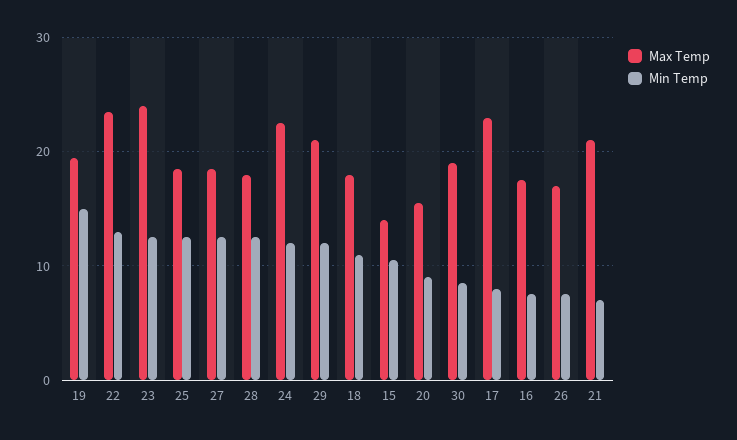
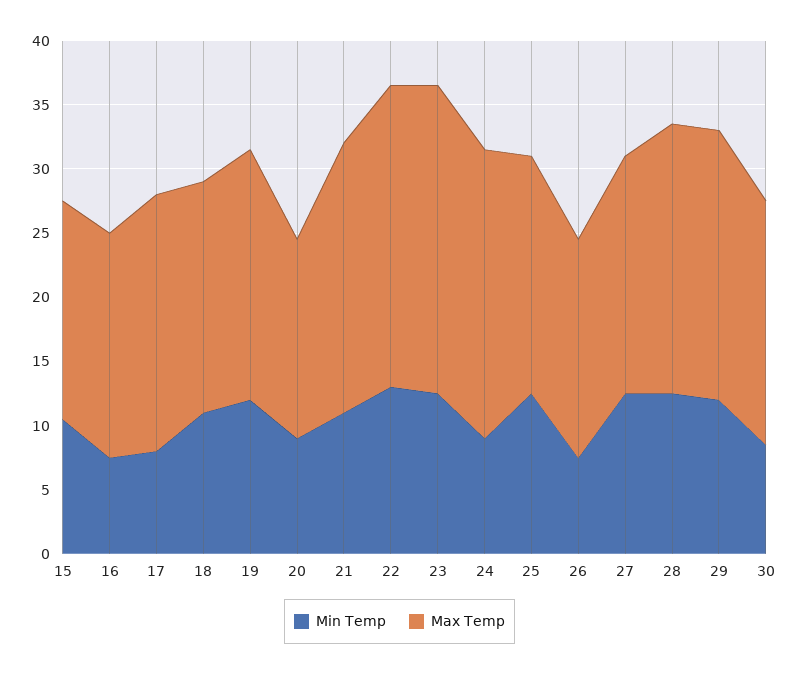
  {
    "Max Temp": {
      "19": 20,
      "22": 24,
      "23": 24,
      "25": 19,
      "27": 19,
-     "28": 18,
+     "28": 21,
      "24": 23,
      "29": 21,
      "18": 18,
-     "15": 14,
+     "15": 17,
      "20": 16,
      "30": 19,
-     "17": 23,
+     "17": 20,
      "16": 18,
      "26": 17,
      "21": 21
    },
    "Min Temp": {
-     "19": 15,
+     "19": 12,
      "22": 13,
      "23": 13,
      "25": 13,
      "27": 13,
      "28": 13,
-     "24": 12,
+     "24": 9,
      "29": 12,
      "18": 11,
      "15": 11,
      "20": 9,
      "30": 9,
      "17": 8,
      "16": 8,
      "26": 8,
-     "21": 7
+     "21": 11
    }
  }

